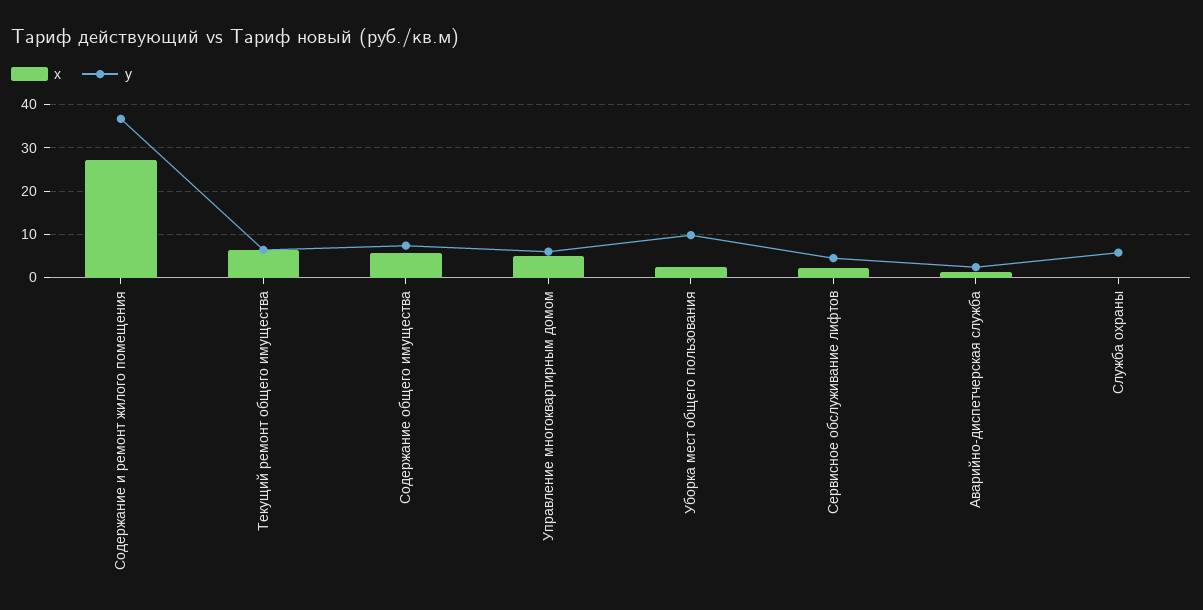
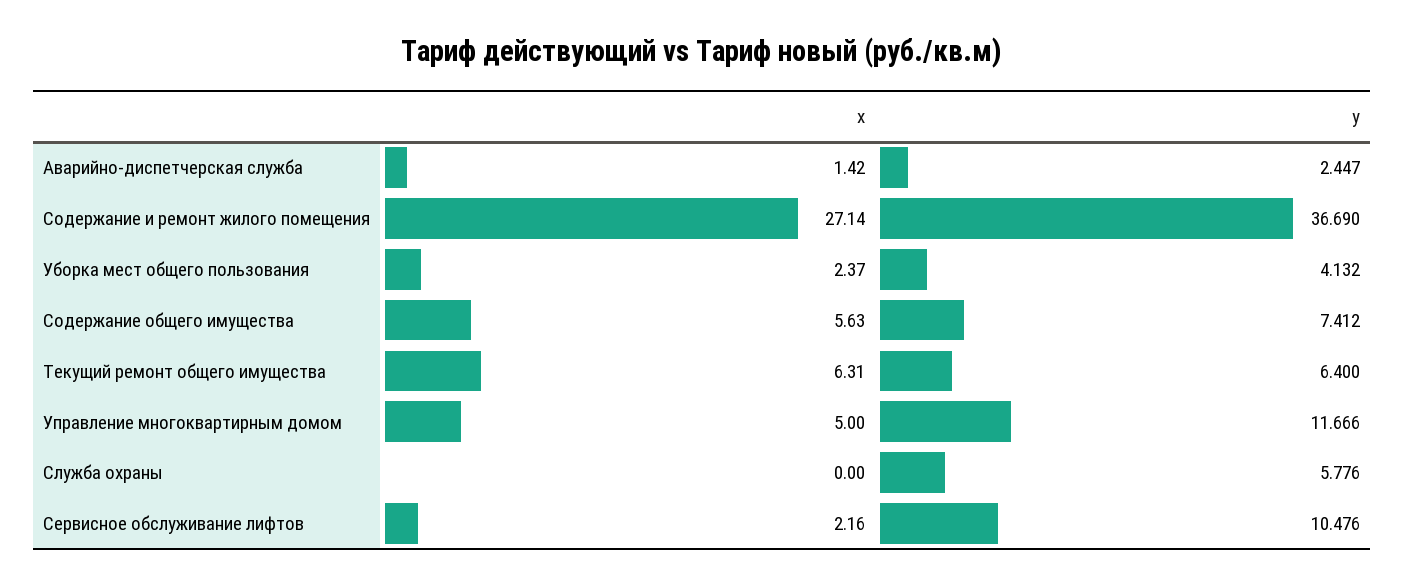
  {
    "x": {
      "Содержание и ремонт жилого помещения": 27.14,
      "Текущий ремонт общего имущества": 6.31,
      "Содержание общего имущества": 5.63,
      "Управление многоквартирным домом": 5,
      "Уборка мест общего пользования": 2.37,
      "Сервисное обслуживание лифтов": 2.16,
      "Аварийно-диспетчерская служба": 1.42,
      "Служба охраны": 0
    },
    "y": {
      "Содержание и ремонт жилого помещения": 36.69,
      "Текущий ремонт общего имущества": 6.4,
      "Содержание общего имущества": 7.412,
-     "Управление многоквартирным домом": 6,
+     "Управление многоквартирным домом": 11.666,
-     "Уборка мест общего пользования": 10,
+     "Уборка мест общего пользования": 4.132,
-     "Сервисное обслуживание лифтов": 4,
+     "Сервисное обслуживание лифтов": 10.476,
      "Аварийно-диспетчерская служба": 2.447,
      "Служба охраны": 5.776
    }
  }

